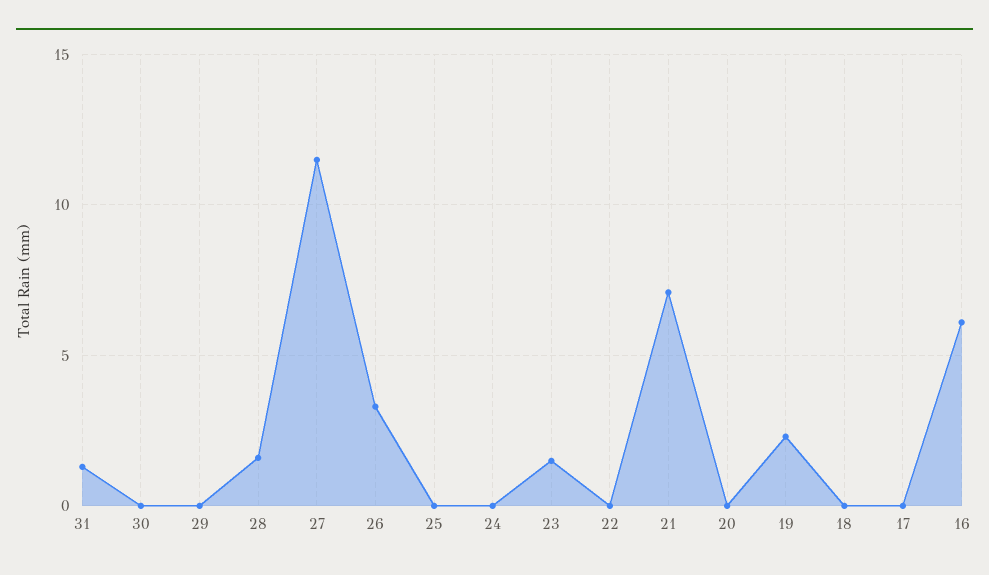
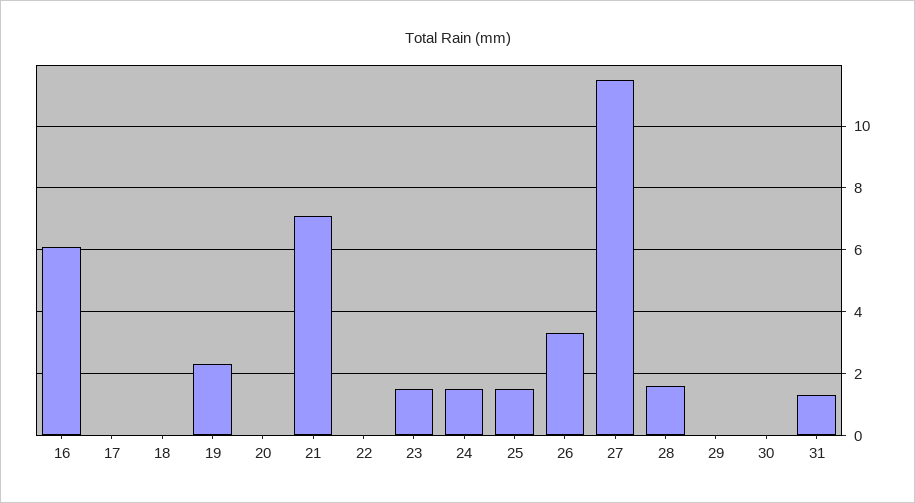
  {
    "31": 1.5,
    "30": 0,
    "29": 0,
    "28": 1.5,
    "27": 11.5,
    "26": 3.5,
-   "25": 0,
+   "25": 1.5,
-   "24": 0,
+   "24": 1.5,
    "23": 1.5,
    "22": 0,
    "21": 7,
    "20": 0,
    "19": 2.5,
    "18": 0,
    "17": 0,
    "16": 6
  }

